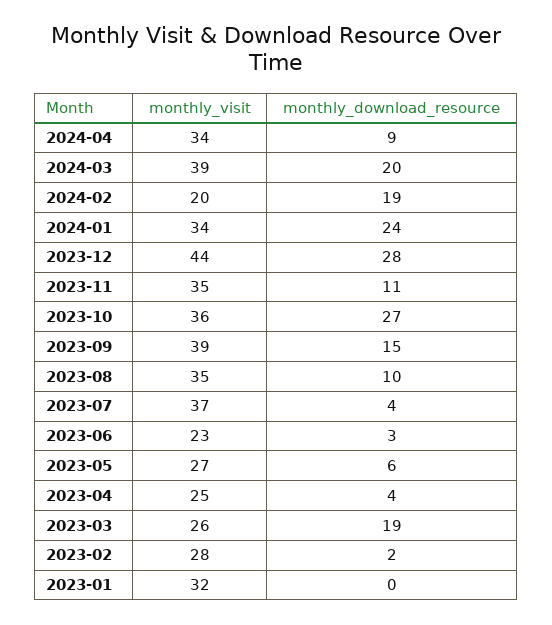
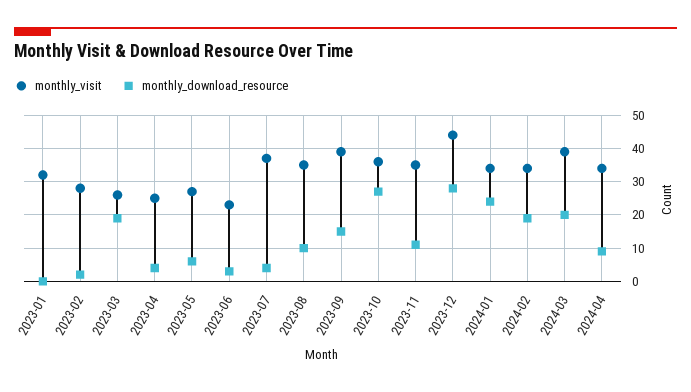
  {
    "monthly_visit": {
      "2024-04": 34,
      "2024-03": 39,
-     "2024-02": 20,
+     "2024-02": 35,
      "2024-01": 34,
      "2023-12": 44,
      "2023-11": 35,
      "2023-10": 36,
      "2023-09": 39,
      "2023-08": 35,
      "2023-07": 37,
      "2023-06": 23,
      "2023-05": 27,
      "2023-04": 25,
      "2023-03": 26,
      "2023-02": 28,
      "2023-01": 32
    },
    "monthly_download_resource": {
      "2024-04": 9,
      "2024-03": 20,
      "2024-02": 19,
      "2024-01": 24,
      "2023-12": 28,
      "2023-11": 11,
      "2023-10": 27,
      "2023-09": 15,
      "2023-08": 10,
      "2023-07": 4,
      "2023-06": 3,
      "2023-05": 6,
      "2023-04": 4,
      "2023-03": 19,
      "2023-02": 2,
      "2023-01": 0
    }
  }

